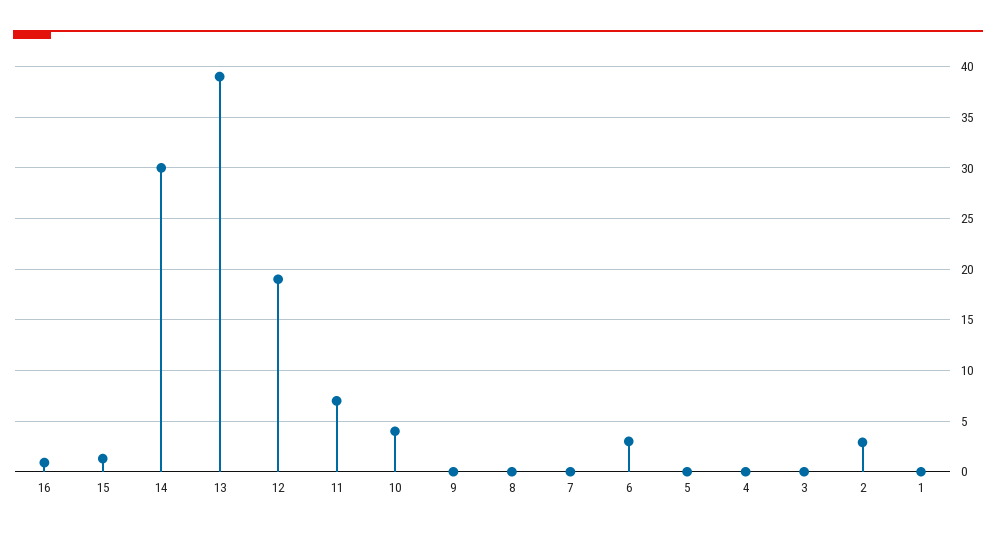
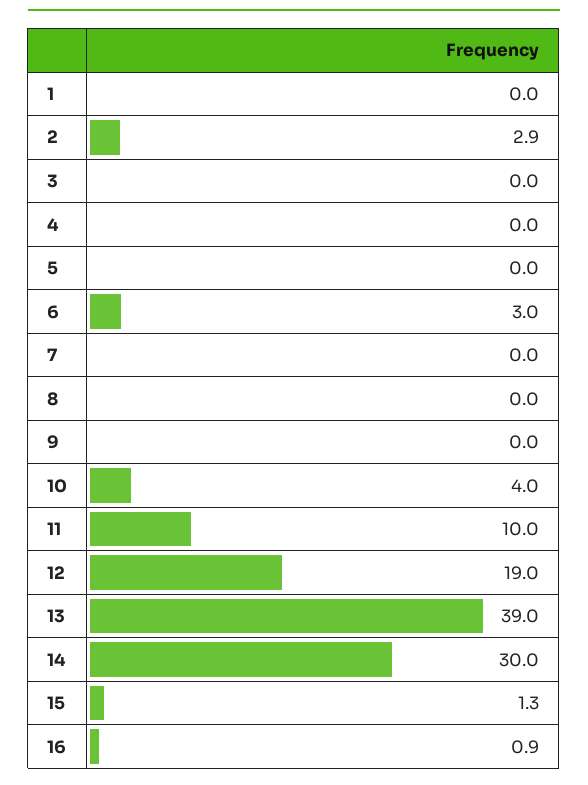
  {
    "16": 0.9,
    "15": 1.3,
    "14": 30,
    "13": 39,
    "12": 19,
-   "11": 7,
+   "11": 10,
    "10": 4,
    "9": 0,
    "8": 0,
    "7": 0,
    "6": 3,
    "5": 0,
    "4": 0,
    "3": 0,
    "2": 2.9,
    "1": 0
  }

